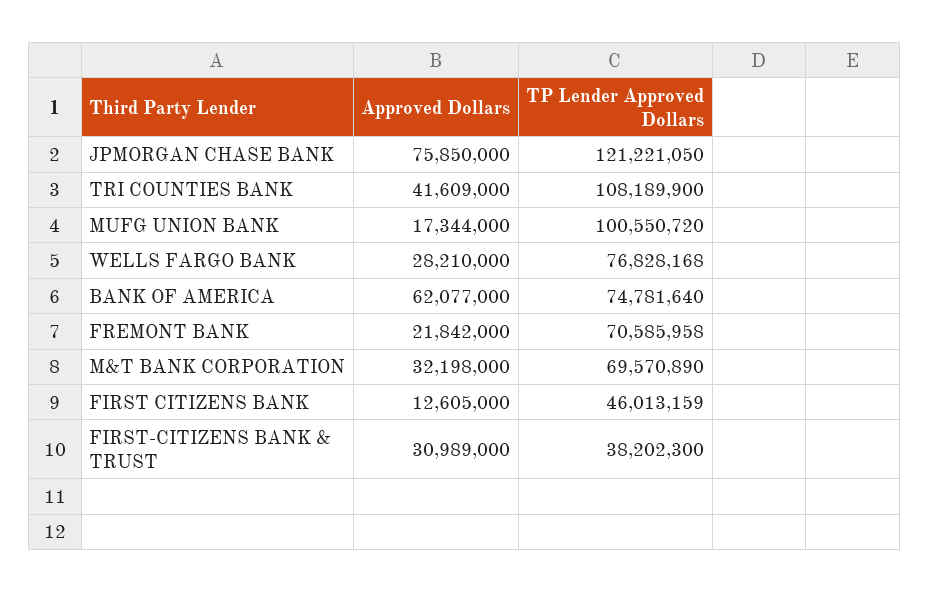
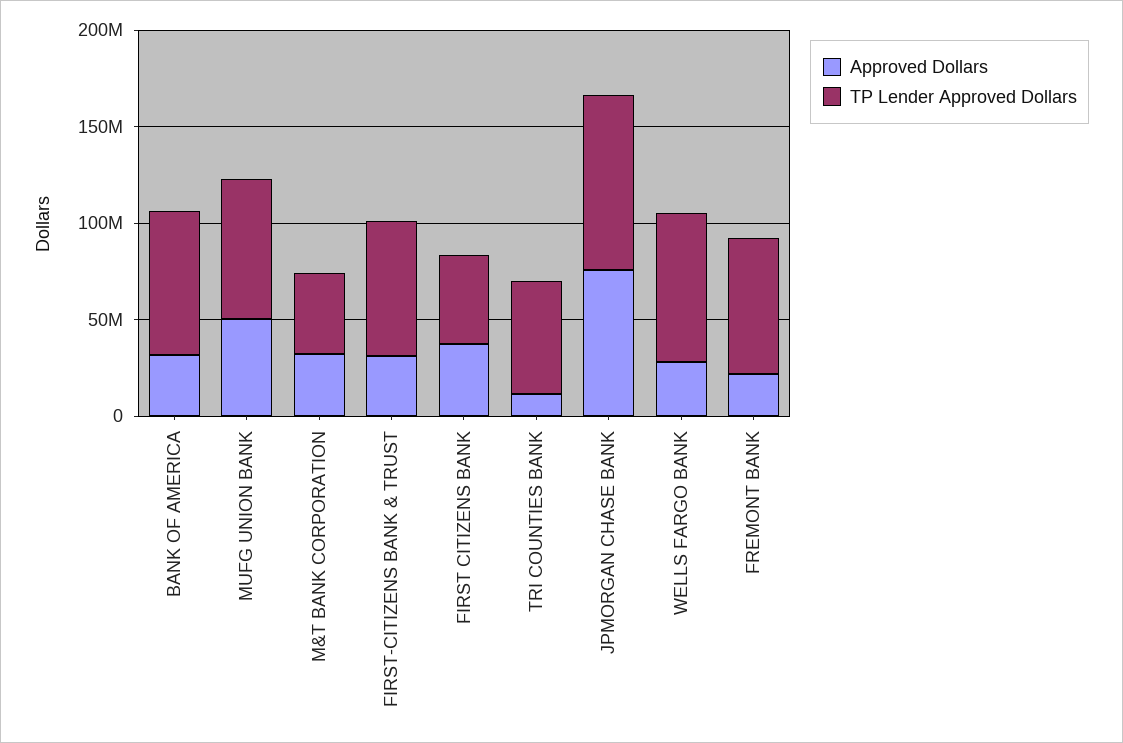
  {
    "Approved Dollars": {
      "JPMORGAN CHASE BANK": 75850000,
-     "TRI COUNTIES BANK": 41609000,
+     "TRI COUNTIES BANK": 10000000,
-     "MUFG UNION BANK": 17344000,
+     "MUFG UNION BANK": 50000000,
      "WELLS FARGO BANK": 28210000,
-     "BANK OF AMERICA": 62077000,
+     "BANK OF AMERICA": 30000000,
      "FREMONT BANK": 21842000,
      "M&T BANK CORPORATION": 32198000,
-     "FIRST CITIZENS BANK": 12605000,
+     "FIRST CITIZENS BANK": 40000000,
      "FIRST-CITIZENS BANK & TRUST": 30989000
    },
    "TP Lender Approved Dollars": {
-     "JPMORGAN CHASE BANK": 121221050,
+     "JPMORGAN CHASE BANK": 90000000,
-     "TRI COUNTIES BANK": 108189900,
+     "TRI COUNTIES BANK": 60000000,
-     "MUFG UNION BANK": 100550720,
+     "MUFG UNION BANK": 70000000,
      "WELLS FARGO BANK": 76828168,
      "BANK OF AMERICA": 74781640,
      "FREMONT BANK": 70585958,
-     "M&T BANK CORPORATION": 69570890,
+     "M&T BANK CORPORATION": 40000000,
      "FIRST CITIZENS BANK": 46013159,
-     "FIRST-CITIZENS BANK & TRUST": 38202300
+     "FIRST-CITIZENS BANK & TRUST": 70000000
    }
  }

